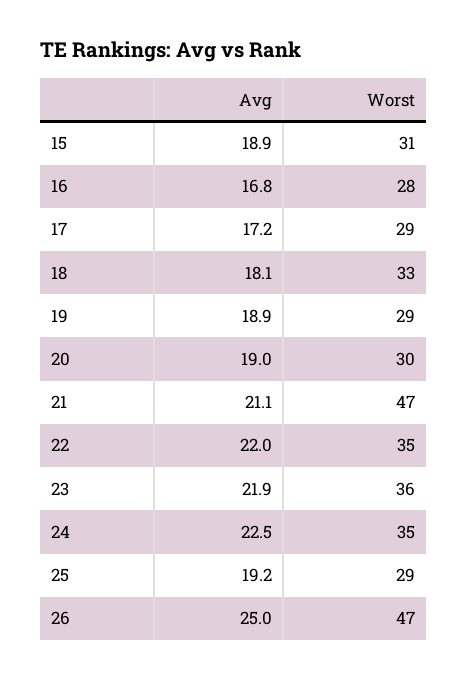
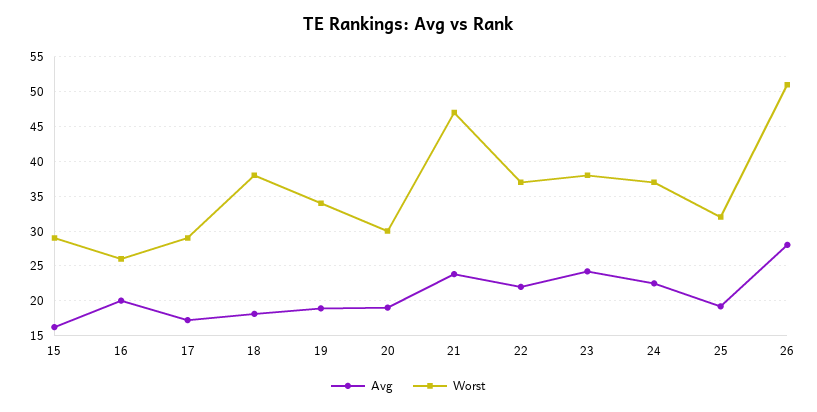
  {
    "Avg": {
-     "15": 18.9,
+     "15": 16,
-     "16": 16.8,
+     "16": 20,
      "17": 17.2,
      "18": 18.1,
      "19": 18.9,
      "20": 19,
-     "21": 21.1,
+     "21": 24,
      "22": 22,
-     "23": 21.9,
+     "23": 24,
      "24": 22.5,
      "25": 19.2,
-     "26": 25
+     "26": 28
    },
    "Worst": {
-     "15": 31,
+     "15": 29,
-     "16": 28,
+     "16": 26,
      "17": 29,
-     "18": 33,
+     "18": 38,
-     "19": 29,
+     "19": 34,
      "20": 30,
      "21": 47,
-     "22": 35,
+     "22": 37,
-     "23": 36,
+     "23": 38,
-     "24": 35,
+     "24": 37,
-     "25": 29,
+     "25": 32,
-     "26": 47
+     "26": 51
    }
  }

